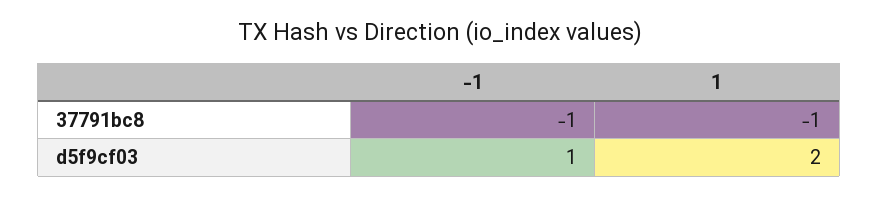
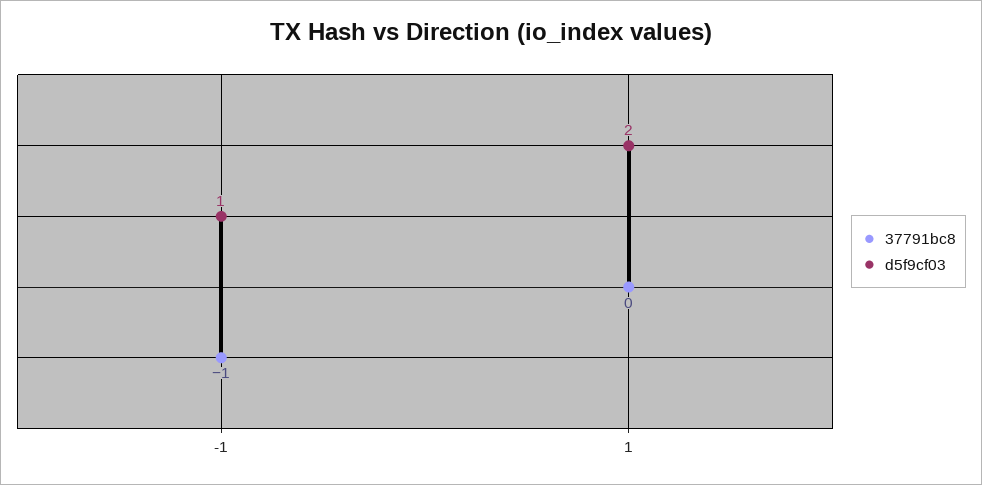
  {
    "37791bc8": {
      "-1": -1,
-     "1": -1
+     "1": 0
    },
    "d5f9cf03": {
      "-1": 1,
      "1": 2
    }
  }

